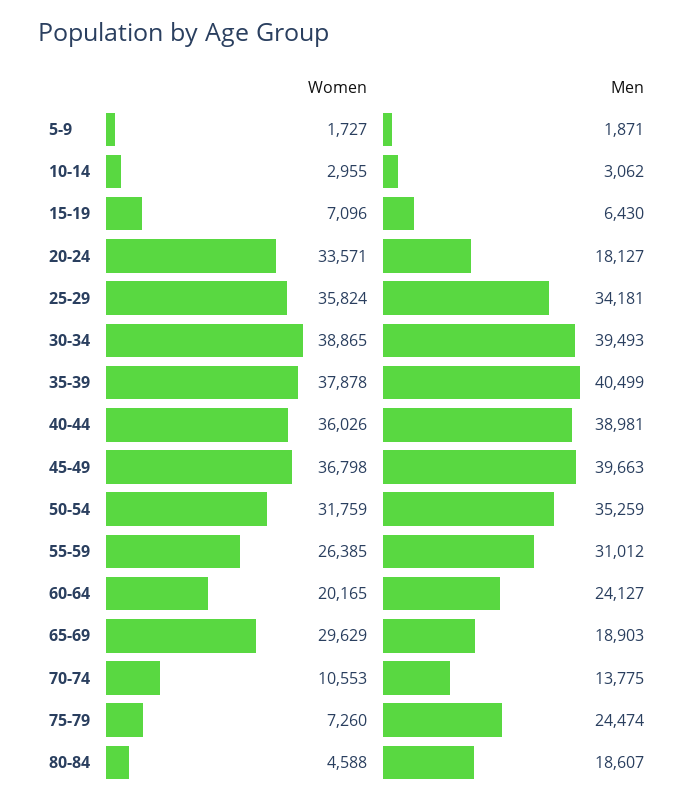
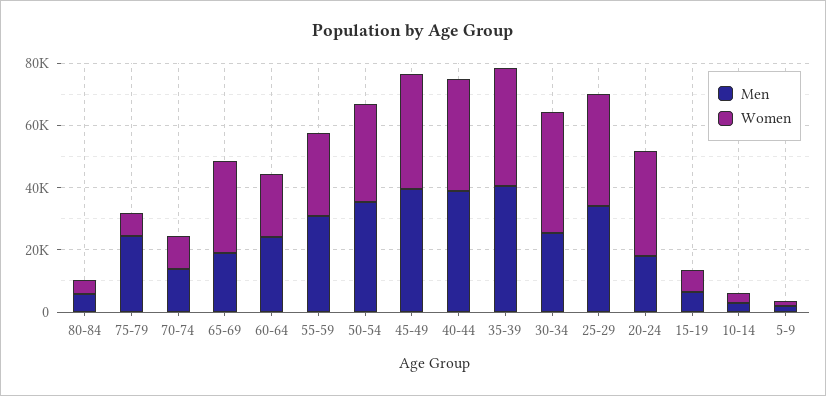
  {
    "Women": {
      "5-9": 1727,
      "10-14": 2955,
      "15-19": 7096,
      "20-24": 33571,
      "25-29": 35824,
      "30-34": 38865,
      "35-39": 37878,
      "40-44": 36026,
      "45-49": 36798,
      "50-54": 31759,
      "55-59": 26385,
      "60-64": 20165,
      "65-69": 29629,
      "70-74": 10553,
      "75-79": 7260,
      "80-84": 4588
    },
    "Men": {
      "5-9": 1871,
      "10-14": 3062,
      "15-19": 6430,
      "20-24": 18127,
      "25-29": 34181,
-     "30-34": 39493,
+     "30-34": 25000,
      "35-39": 40499,
      "40-44": 38981,
      "45-49": 39663,
      "50-54": 35259,
      "55-59": 31012,
      "60-64": 24127,
      "65-69": 18903,
      "70-74": 13775,
      "75-79": 24474,
-     "80-84": 18607
+     "80-84": 5000
    }
  }

